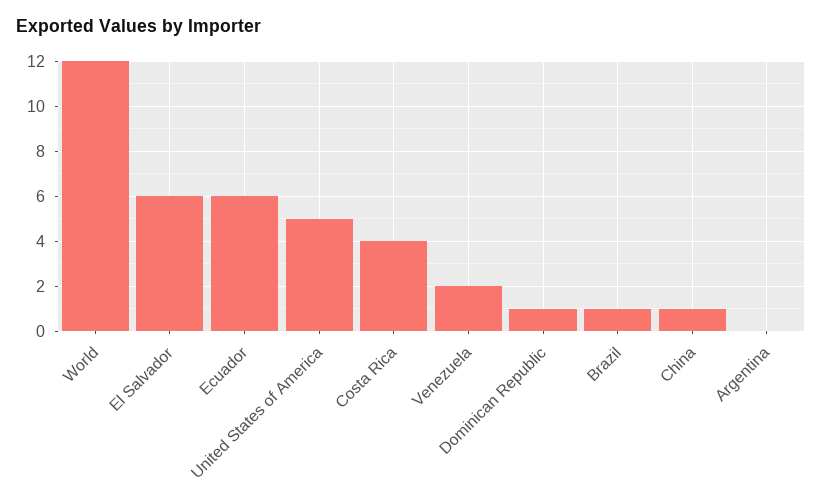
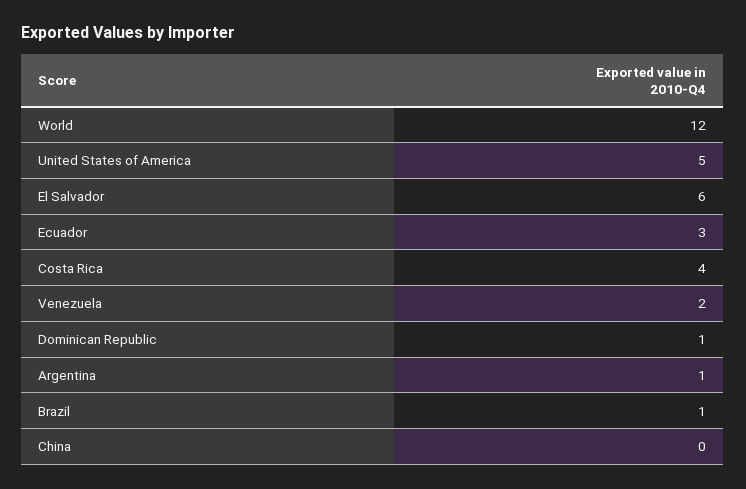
  {
    "World": 12,
    "El Salvador": 6,
-   "Ecuador": 6,
+   "Ecuador": 3,
    "United States of America": 5,
    "Costa Rica": 4,
    "Venezuela": 2,
    "Dominican Republic": 1,
    "Brazil": 1,
-   "China": 1,
+   "China": 0,
-   "Argentina": 0
+   "Argentina": 1
  }

